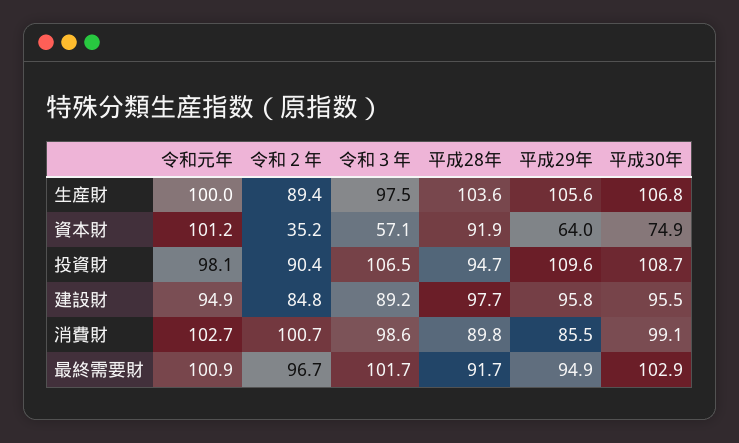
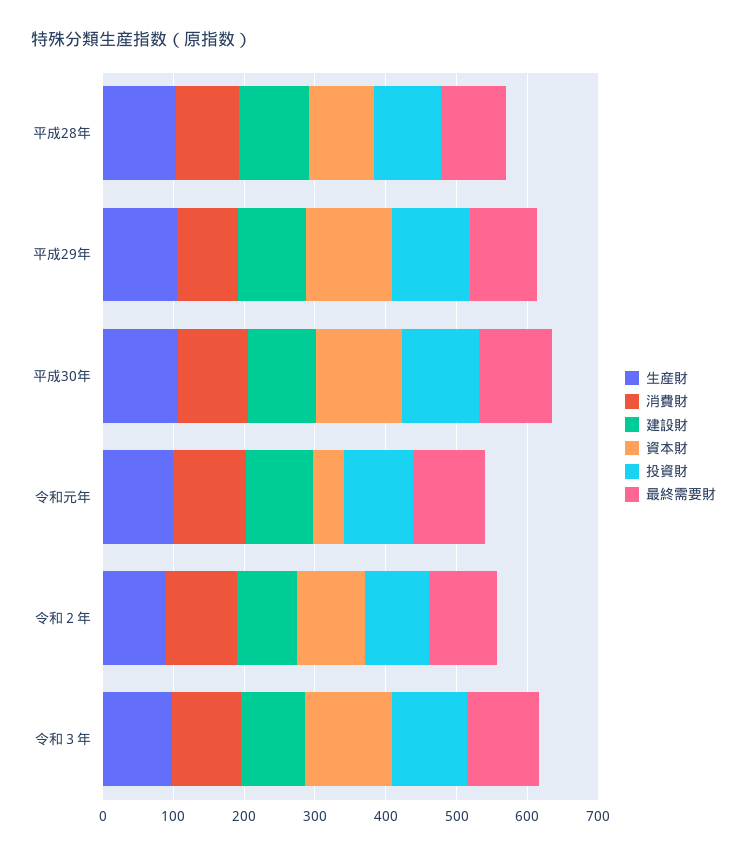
  {
    "生産財": {
      "令和元年": 100,
      "令和２年": 89.4,
      "令和３年": 97.5,
      "平成28年": 103.6,
      "平成29年": 105.6,
      "平成30年": 106.8
    },
    "資本財": {
-     "令和元年": 101.2,
+     "令和元年": 40,
-     "令和２年": 35.2,
+     "令和２年": 100,
-     "令和３年": 57.1,
+     "令和３年": 120,
      "平成28年": 91.9,
-     "平成29年": 64,
+     "平成29年": 120,
-     "平成30年": 74.9
+     "平成30年": 120
    },
    "投資財": {
      "令和元年": 98.1,
      "令和２年": 90.4,
      "令和３年": 106.5,
      "平成28年": 94.7,
      "平成29年": 109.6,
      "平成30年": 108.7
    },
    "建設財": {
      "令和元年": 94.9,
      "令和２年": 84.8,
      "令和３年": 89.2,
      "平成28年": 97.7,
      "平成29年": 95.8,
      "平成30年": 95.5
    },
    "消費財": {
      "令和元年": 102.7,
      "令和２年": 100.7,
      "令和３年": 98.6,
      "平成28年": 89.8,
      "平成29年": 85.5,
      "平成30年": 99.1
    },
    "最終需要財": {
      "令和元年": 100.9,
      "令和２年": 96.7,
      "令和３年": 101.7,
      "平成28年": 91.7,
      "平成29年": 94.9,
      "平成30年": 102.9
    }
  }

